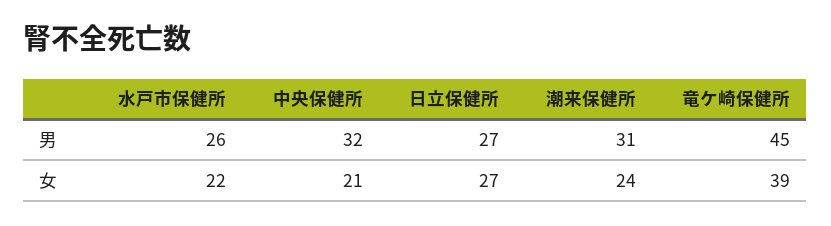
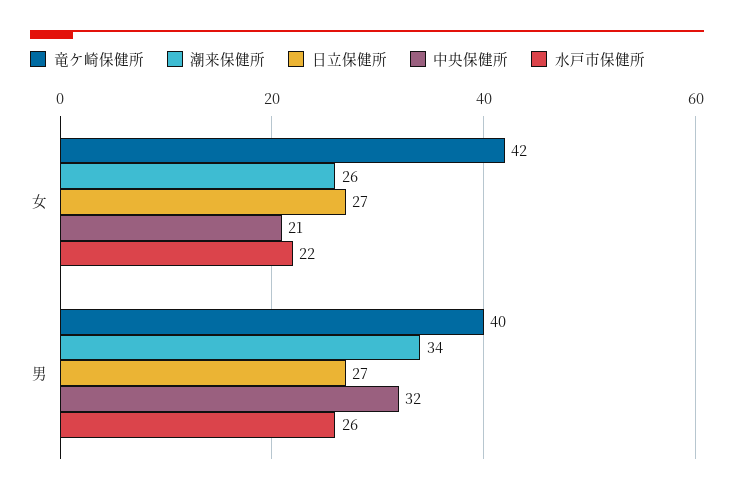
  {
    "水戸市保健所": {
      "男": 26,
      "女": 22
    },
    "中央保健所": {
      "男": 32,
      "女": 21
    },
    "日立保健所": {
      "男": 27,
      "女": 27
    },
    "潮来保健所": {
-     "男": 31,
+     "男": 34,
-     "女": 24
+     "女": 26
    },
    "竜ケ崎保健所": {
-     "男": 45,
+     "男": 40,
-     "女": 39
+     "女": 42
    }
  }

